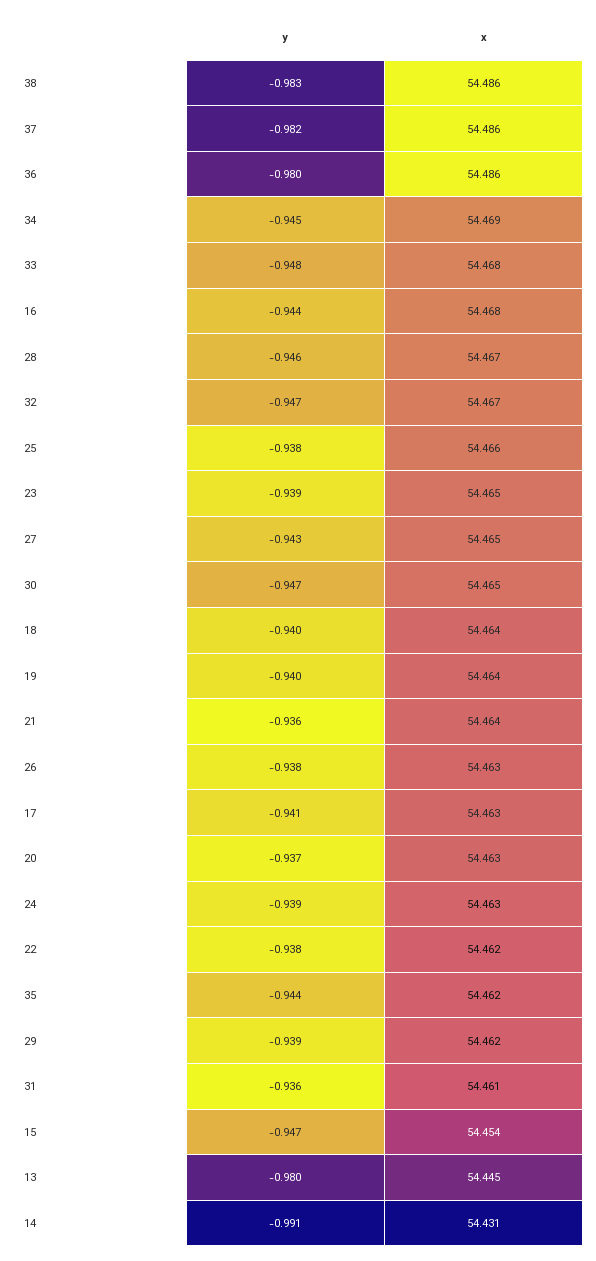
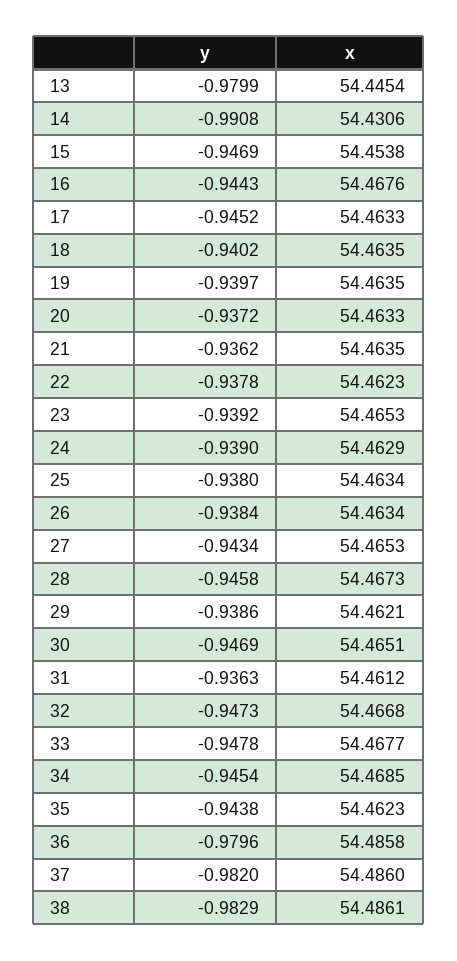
  {
    "y": {
      "38": -0.9829,
      "37": -0.982,
      "36": -0.9796,
      "34": -0.9454,
      "33": -0.9478,
      "16": -0.9443,
      "28": -0.9458,
      "32": -0.9473,
      "25": -0.938,
      "23": -0.9392,
      "27": -0.9434,
      "30": -0.9469,
      "18": -0.9402,
      "19": -0.9397,
      "21": -0.9362,
      "26": -0.9384,
-     "17": -0.941,
+     "17": -0.9452,
      "20": -0.9372,
      "24": -0.939,
      "22": -0.9378,
      "35": -0.9438,
      "29": -0.9386,
      "31": -0.9363,
      "15": -0.9469,
      "13": -0.9799,
      "14": -0.9908
    },
    "x": {
      "38": 54.4861,
      "37": 54.486,
      "36": 54.4858,
      "34": 54.4685,
      "33": 54.4677,
      "16": 54.4676,
      "28": 54.4673,
      "32": 54.4668,
-     "25": 54.466,
+     "25": 54.4634,
      "23": 54.4653,
      "27": 54.4653,
      "30": 54.4651,
      "18": 54.4635,
      "19": 54.4635,
      "21": 54.4635,
      "26": 54.4634,
      "17": 54.4633,
      "20": 54.4633,
      "24": 54.4629,
      "22": 54.4623,
      "35": 54.4623,
      "29": 54.4621,
      "31": 54.4612,
      "15": 54.4538,
      "13": 54.4454,
      "14": 54.4306
    }
  }

